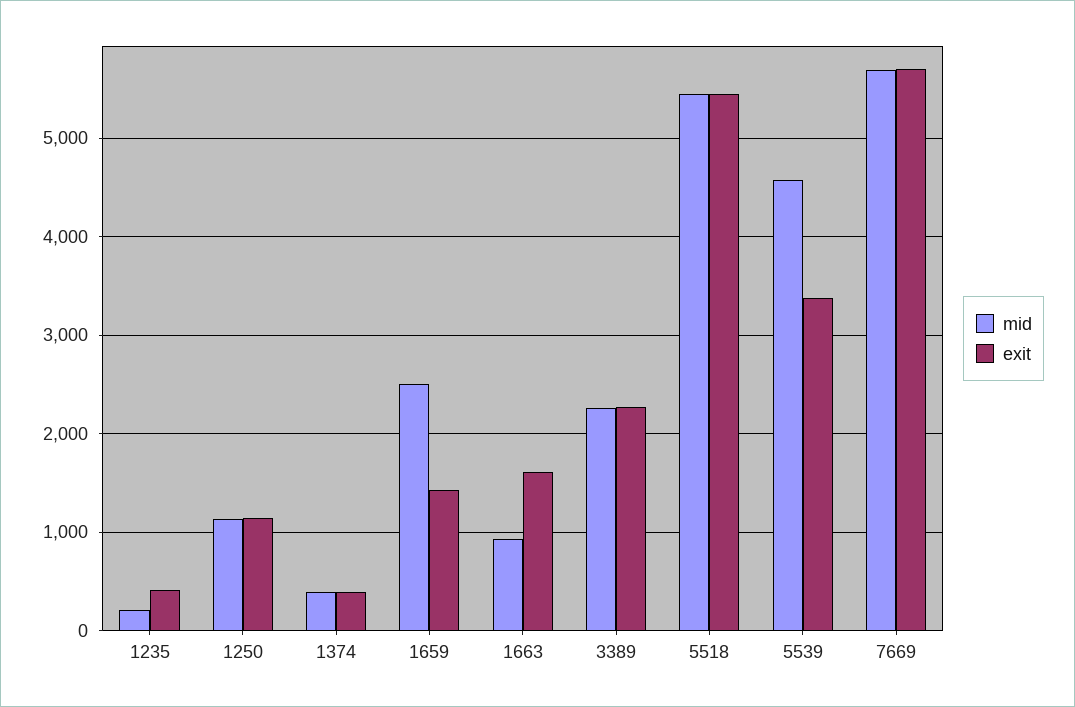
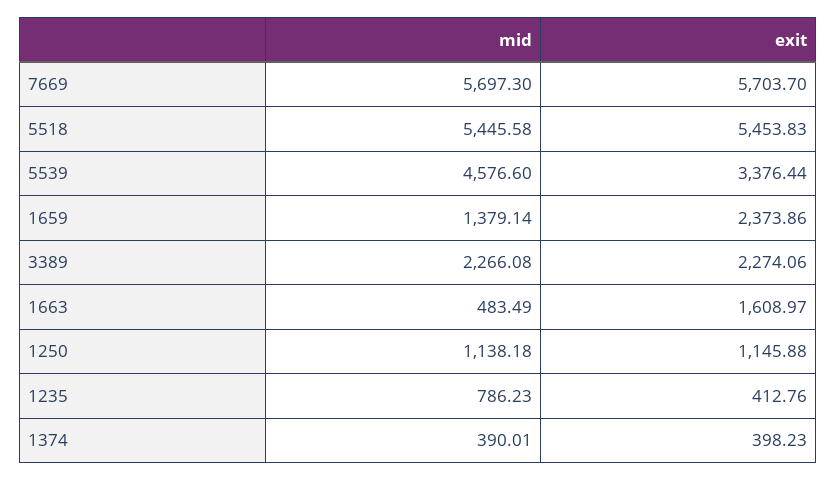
  {
    "mid": {
-     "1235": 200,
+     "1235": 786.23,
      "1250": 1138.18,
      "1374": 390.01,
-     "1659": 2500,
+     "1659": 1379.14,
-     "1663": 900,
+     "1663": 483.49,
      "3389": 2266.08,
      "5518": 5445.58,
      "5539": 4576.6,
      "7669": 5697.3
    },
    "exit": {
      "1235": 412.76,
      "1250": 1145.88,
      "1374": 398.23,
-     "1659": 1400,
+     "1659": 2373.86,
      "1663": 1608.97,
      "3389": 2274.06,
      "5518": 5453.83,
      "5539": 3376.44,
      "7669": 5703.7
    }
  }

